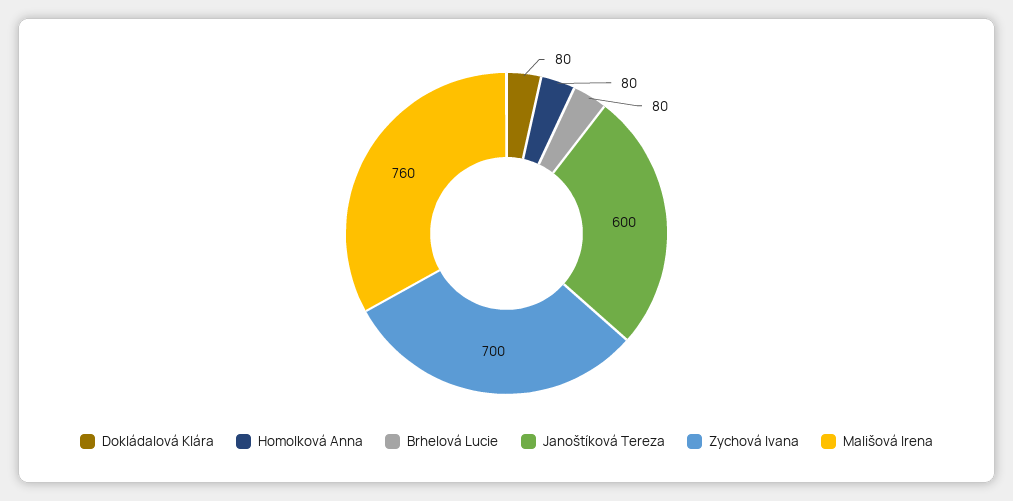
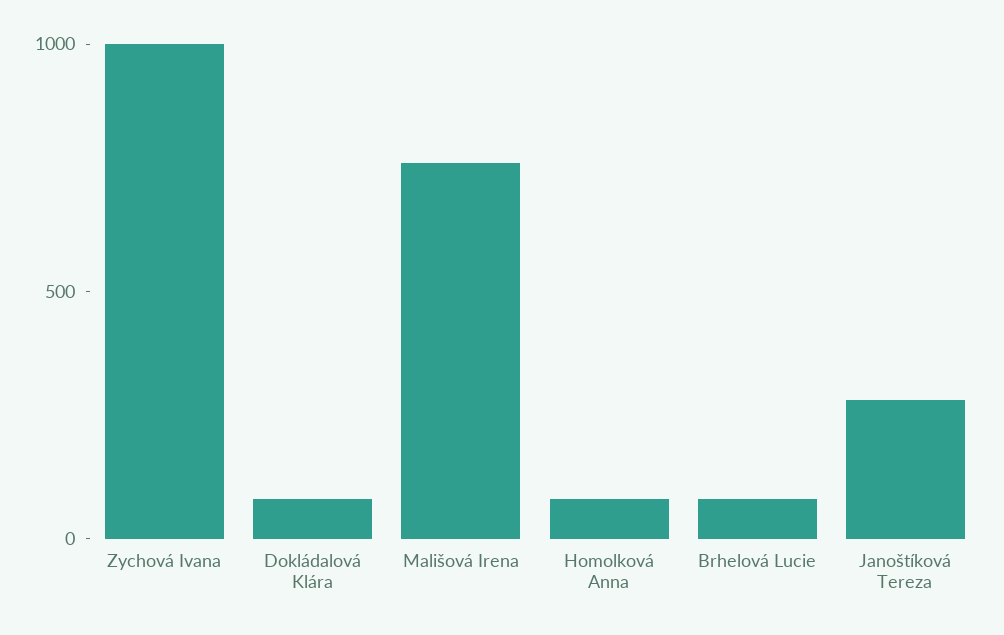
  {
    "Dokládalová Klára": 80,
    "Homolková Anna": 80,
    "Brhelová Lucie": 80,
-   "Janoštíková Tereza": 600,
+   "Janoštíková Tereza": 300,
-   "Zychová Ivana": 700,
+   "Zychová Ivana": 1000,
    "Mališová Irena": 760
  }

